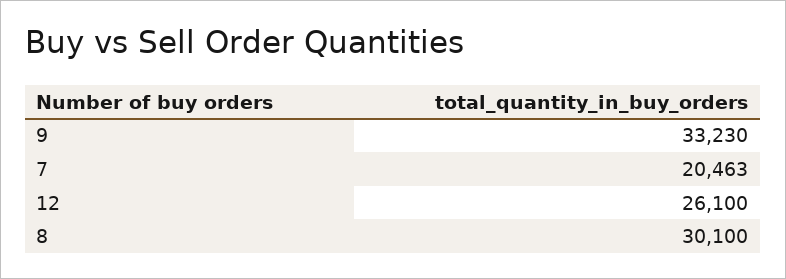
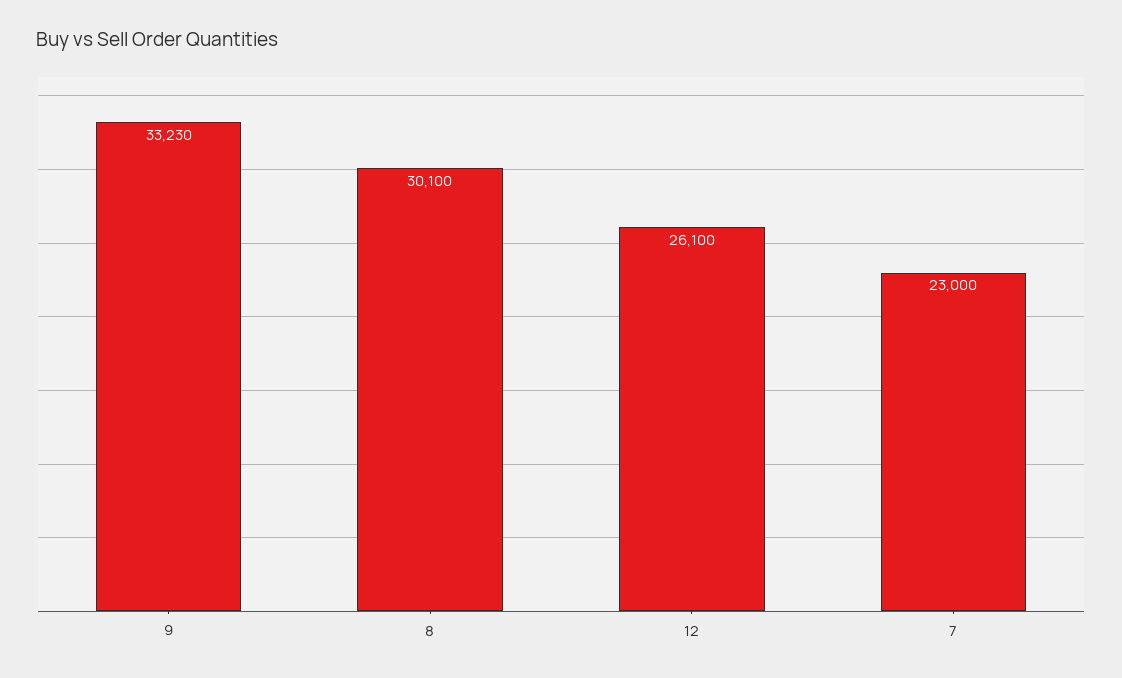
  {
    "9": 33230,
-   "7": 20463,
+   "7": 23000,
    "12": 26100,
    "8": 30100
  }

